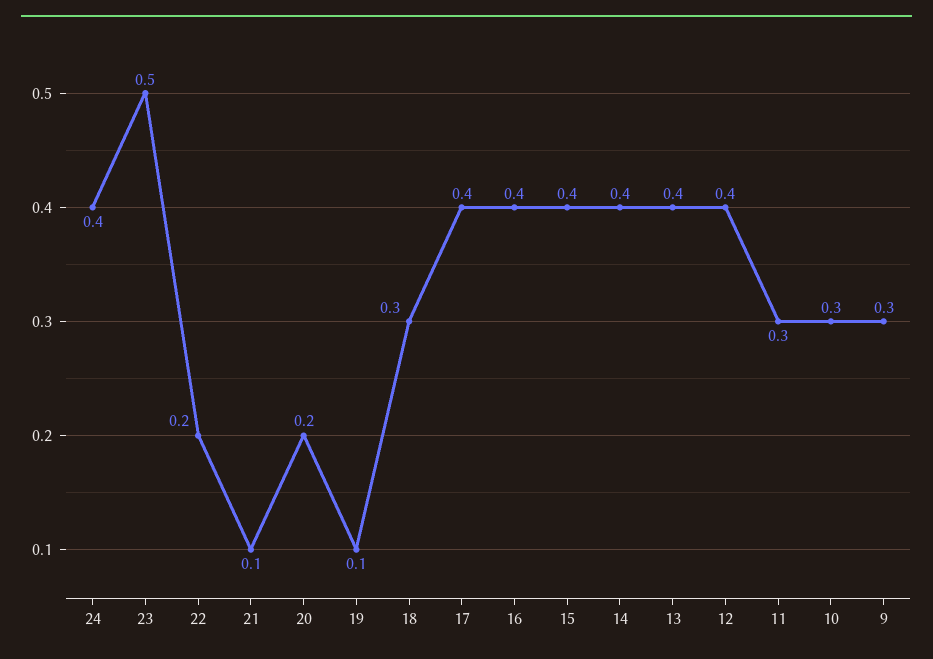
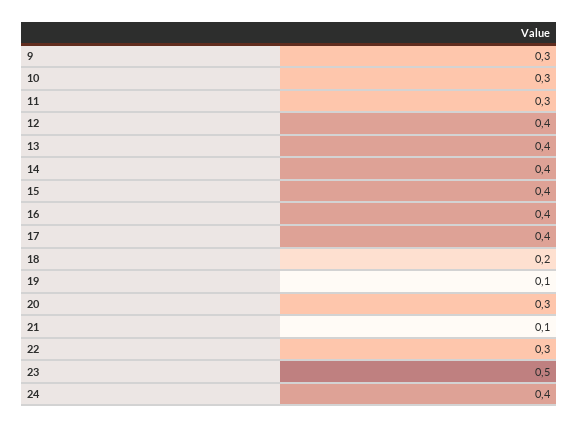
  {
    "24": 0.4,
    "23": 0.5,
-   "22": 0.2,
+   "22": 0.3,
    "21": 0.1,
-   "20": 0.2,
+   "20": 0.3,
    "19": 0.1,
-   "18": 0.3,
+   "18": 0.2,
    "17": 0.4,
    "16": 0.4,
    "15": 0.4,
    "14": 0.4,
    "13": 0.4,
    "12": 0.4,
    "11": 0.3,
    "10": 0.3,
    "9": 0.3
  }

